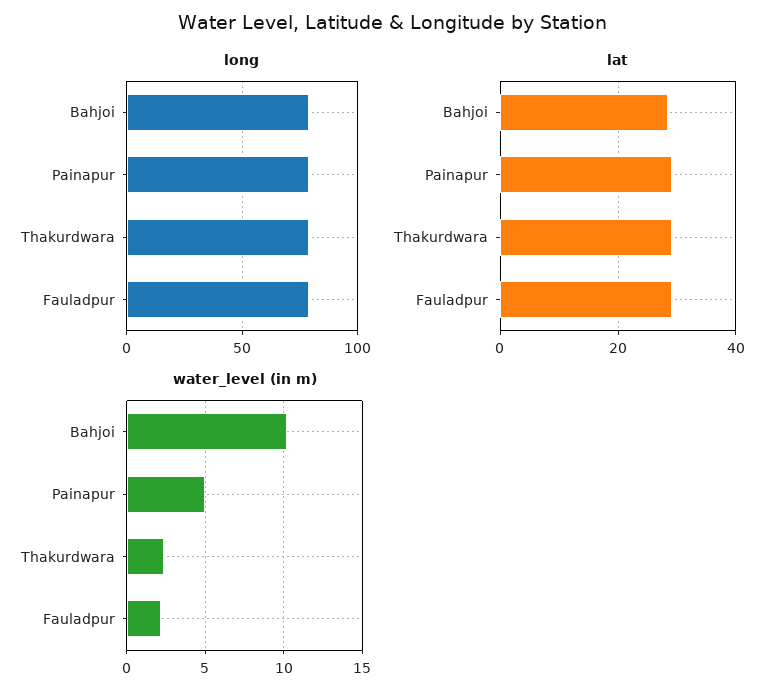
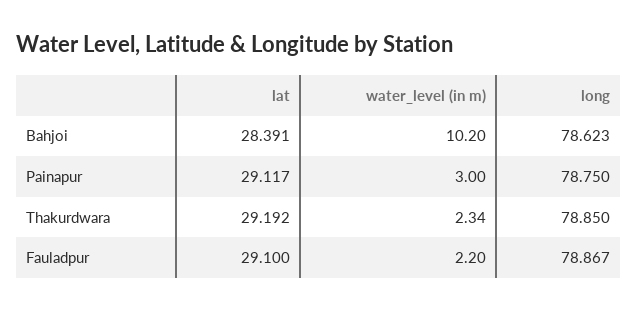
  {
    "long": {
      "Bahjoi": 78.623,
      "Painapur": 78.75,
      "Thakurdwara": 78.85,
      "Fauladpur": 78.867
    },
    "lat": {
      "Bahjoi": 28.391,
      "Painapur": 29.117,
      "Thakurdwara": 29.192,
      "Fauladpur": 29.1
    },
    "water_level (in m)": {
      "Bahjoi": 10.2,
-     "Painapur": 5,
+     "Painapur": 3,
      "Thakurdwara": 2.34,
      "Fauladpur": 2.2
    }
  }

